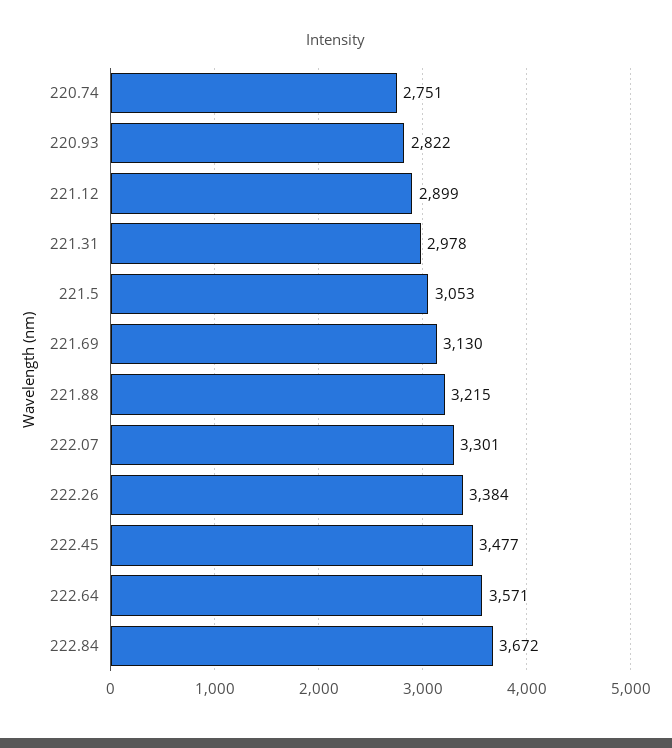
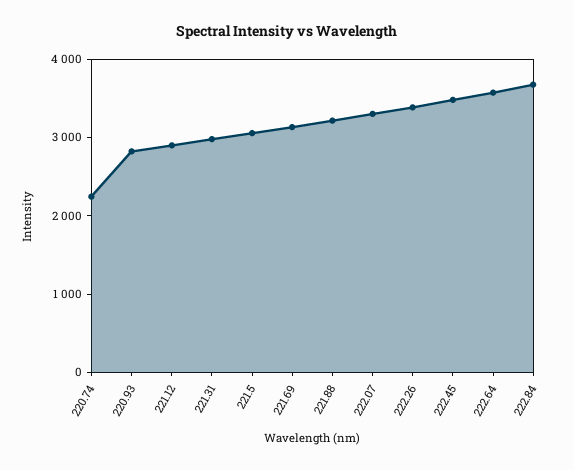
  {
-   "220.74": 2751,
+   "220.74": 2200,
    "220.93": 2822,
    "221.12": 2899,
    "221.31": 2978,
    "221.5": 3053,
    "221.69": 3130,
    "221.88": 3215,
    "222.07": 3301,
    "222.26": 3384,
    "222.45": 3477,
    "222.64": 3571,
    "222.84": 3672
  }

